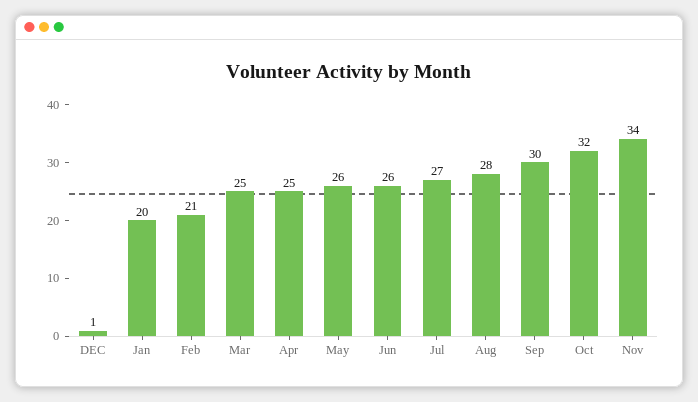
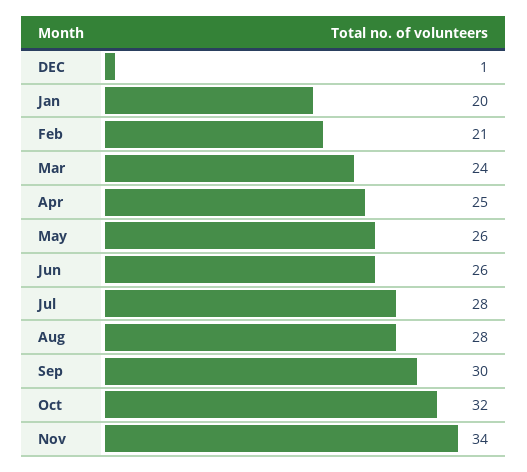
  {
    "DEC": 1,
    "Jan": 20,
    "Feb": 21,
-   "Mar": 25,
+   "Mar": 24,
    "Apr": 25,
    "May": 26,
    "Jun": 26,
-   "Jul": 27,
+   "Jul": 28,
    "Aug": 28,
    "Sep": 30,
    "Oct": 32,
    "Nov": 34
  }

